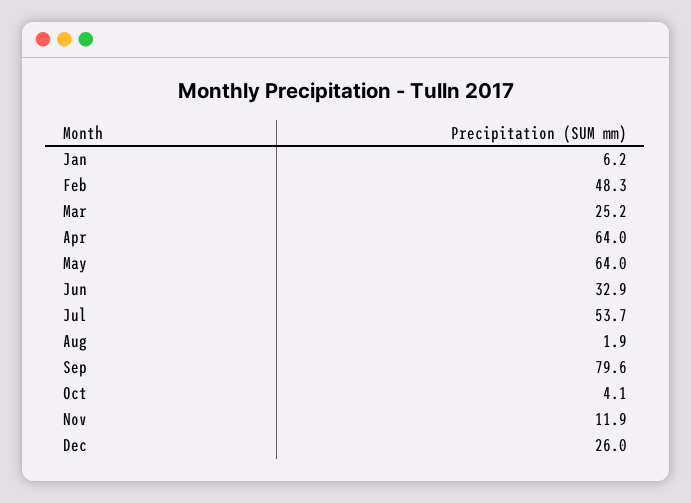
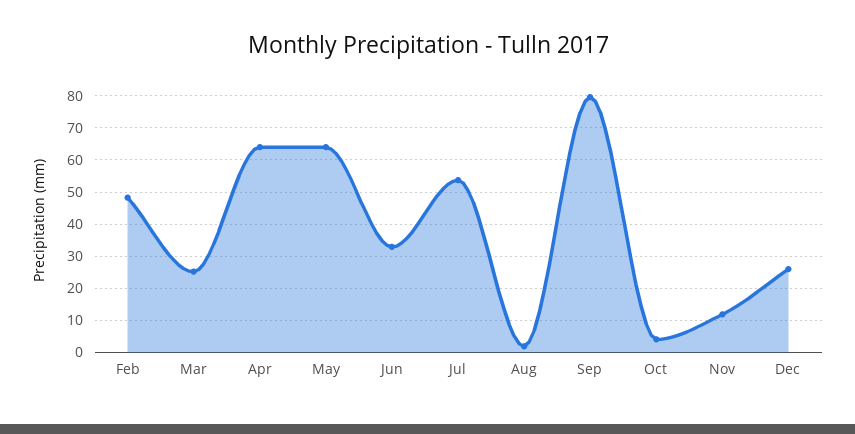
  {
-   "Jan": 6.2,
    "Feb": 48.3,
    "Mar": 25.2,
    "Apr": 64,
    "May": 64,
    "Jun": 32.9,
    "Jul": 53.7,
    "Aug": 1.9,
    "Sep": 79.6,
    "Oct": 4.1,
    "Nov": 11.9,
    "Dec": 26
  }

